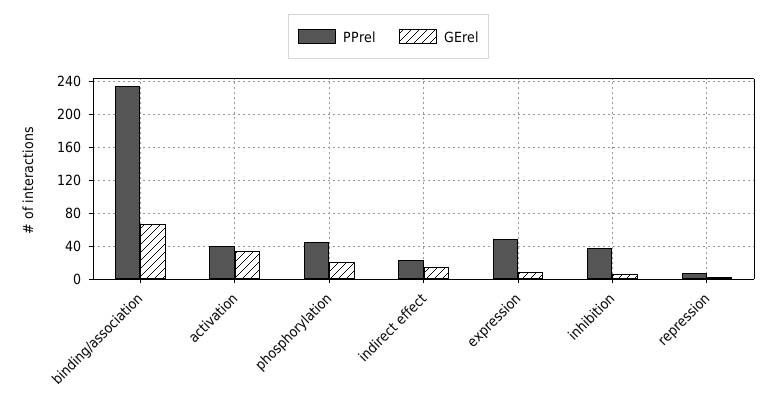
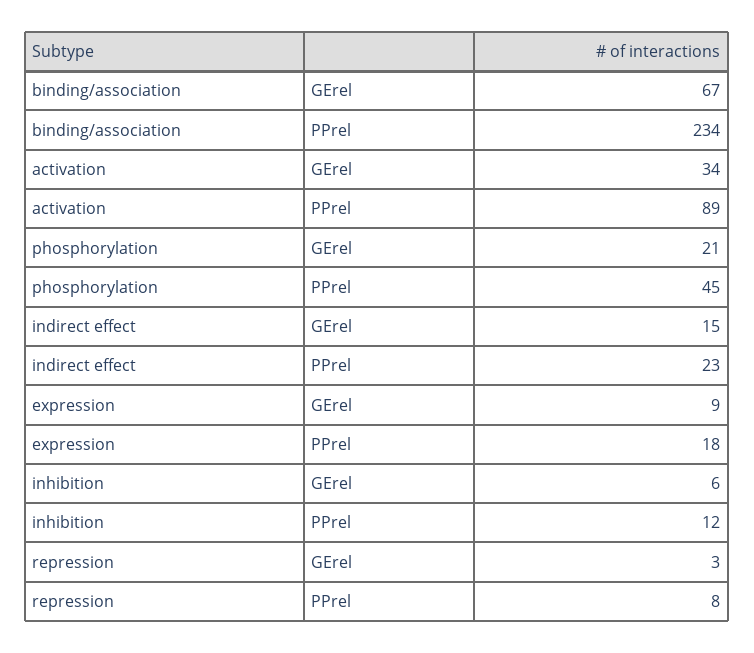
  {
    "PPrel": {
      "binding/association": 234,
-     "activation": 40,
+     "activation": 89,
      "phosphorylation": 45,
      "indirect effect": 23,
-     "expression": 50,
+     "expression": 18,
-     "inhibition": 40,
+     "inhibition": 12,
      "repression": 8
    },
    "GErel": {
      "binding/association": 67,
      "activation": 34,
      "phosphorylation": 21,
      "indirect effect": 15,
      "expression": 9,
      "inhibition": 6,
      "repression": 3
    }
  }

